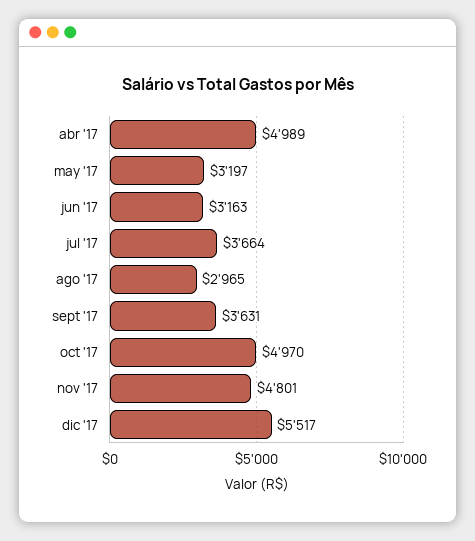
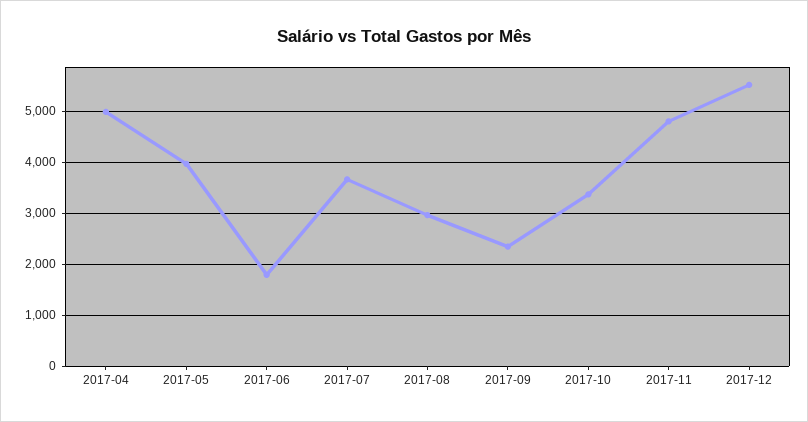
  {
    "abr '17": 4989,
-   "may '17": 3197,
+   "may '17": 4000,
-   "jun '17": 3163,
+   "jun '17": 1800,
    "jul '17": 3664,
    "ago '17": 2965,
-   "sept '17": 3631,
+   "sept '17": 2400,
-   "oct '17": 4970,
+   "oct '17": 3400,
    "nov '17": 4801,
    "dic '17": 5517
  }

